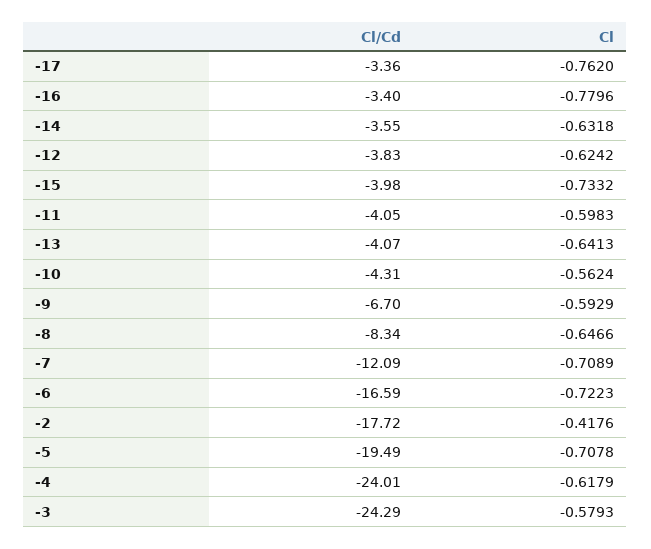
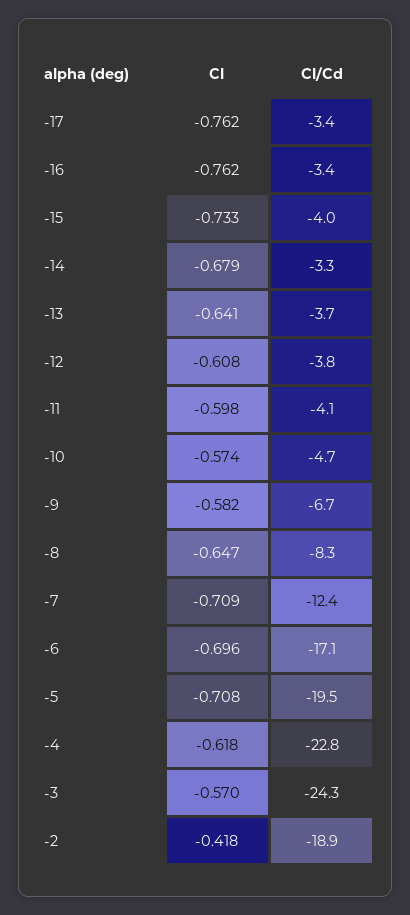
  {
    "Cl/Cd": {
      "-17": -3.36,
      "-16": -3.4,
-     "-14": -3.55,
+     "-14": -3.3,
      "-12": -3.83,
      "-15": -3.98,
      "-11": -4.05,
-     "-13": -4.07,
+     "-13": -3.7,
-     "-10": -4.31,
+     "-10": -4.7,
      "-9": -6.7,
      "-8": -8.34,
-     "-7": -12.09,
+     "-7": -12.4,
-     "-6": -16.59,
+     "-6": -17.1,
-     "-2": -17.72,
+     "-2": -18.9,
      "-5": -19.49,
-     "-4": -24.01,
+     "-4": -22.8,
      "-3": -24.29
    },
    "Cl": {
      "-17": -0.762,
-     "-16": -0.7796,
+     "-16": -0.762,
-     "-14": -0.6318,
+     "-14": -0.679,
-     "-12": -0.6242,
+     "-12": -0.608,
      "-15": -0.7332,
      "-11": -0.5983,
      "-13": -0.6413,
-     "-10": -0.5624,
+     "-10": -0.574,
-     "-9": -0.5929,
+     "-9": -0.582,
      "-8": -0.6466,
      "-7": -0.7089,
-     "-6": -0.7223,
+     "-6": -0.696,
      "-2": -0.4176,
      "-5": -0.7078,
      "-4": -0.6179,
-     "-3": -0.5793
+     "-3": -0.57
    }
  }

